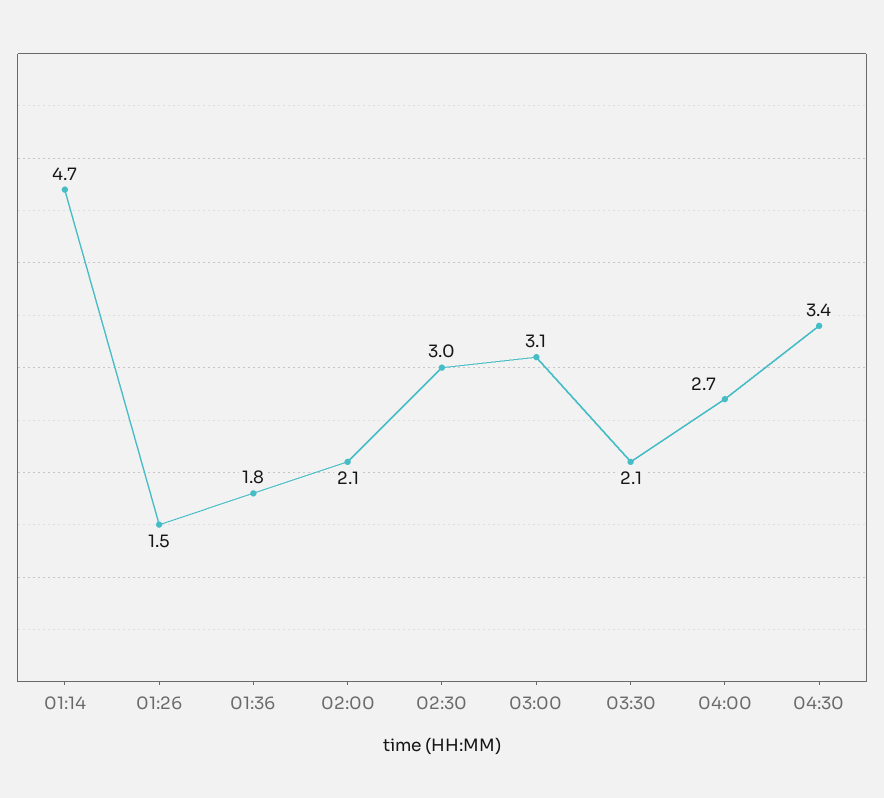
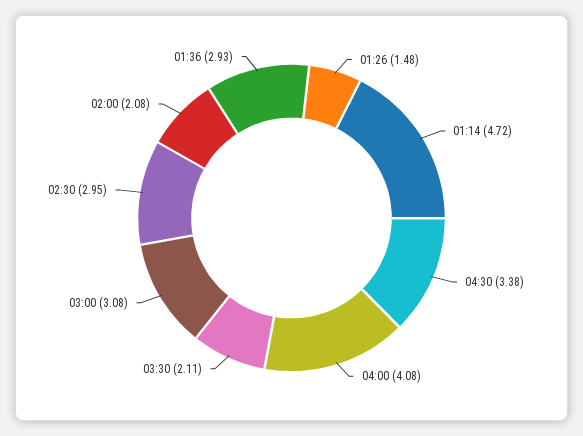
  {
    "01:14": 4.72,
    "01:26": 1.48,
-   "01:36": 1.8,
+   "01:36": 2.93,
    "02:00": 2.08,
    "02:30": 2.95,
    "03:00": 3.08,
    "03:30": 2.11,
-   "04:00": 2.7,
+   "04:00": 4.08,
    "04:30": 3.38
  }

